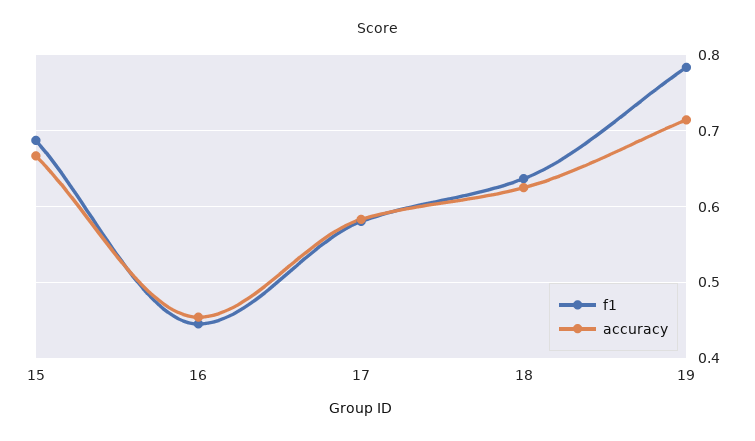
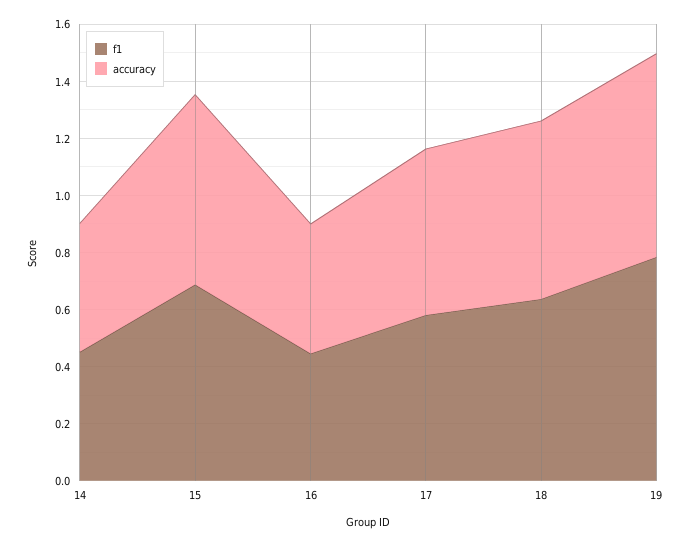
  {
    "f1": {
      "15": 0.69,
      "16": 0.45,
      "17": 0.58,
      "18": 0.64,
-     "19": 0.78
+     "19": 0.78,
+     "14": 0.45
    },
    "accuracy": {
      "15": 0.67,
      "16": 0.45,
      "17": 0.58,
      "18": 0.63,
-     "19": 0.71
+     "19": 0.71,
+     "14": 0.45
    }
  }

